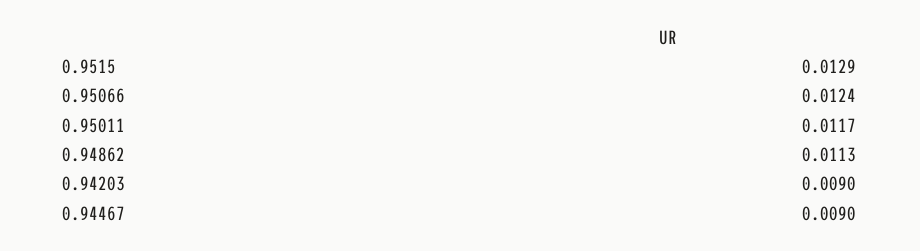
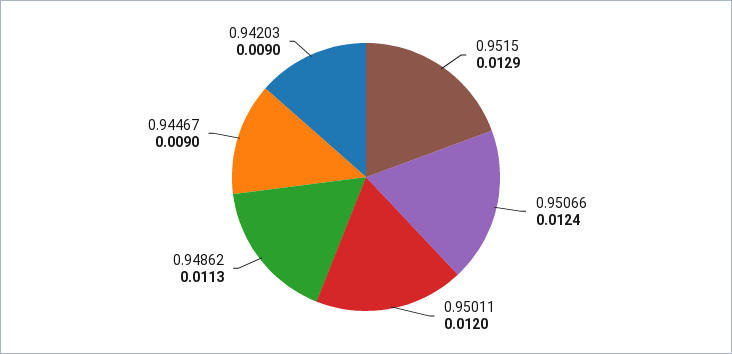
  {
    "0.9515": 0.0129,
    "0.95066": 0.0124,
-   "0.95011": 0.0117,
+   "0.95011": 0.012,
    "0.94862": 0.0113,
    "0.94203": 0.009,
    "0.94467": 0.009
  }

